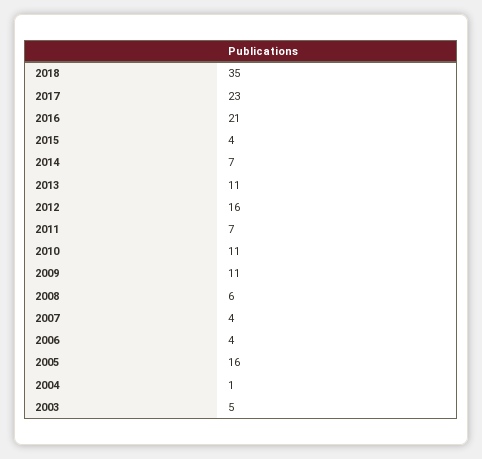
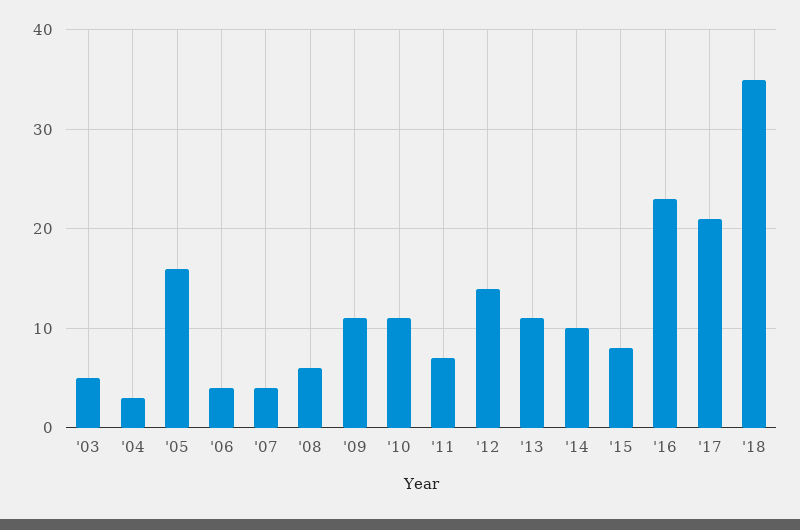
  {
    "2018": 35,
-   "2017": 23,
+   "2017": 21,
-   "2016": 21,
+   "2016": 23,
-   "2015": 4,
+   "2015": 8,
-   "2014": 7,
+   "2014": 10,
    "2013": 11,
-   "2012": 16,
+   "2012": 14,
    "2011": 7,
    "2010": 11,
    "2009": 11,
    "2008": 6,
    "2007": 4,
    "2006": 4,
    "2005": 16,
-   "2004": 1,
+   "2004": 3,
    "2003": 5
  }

